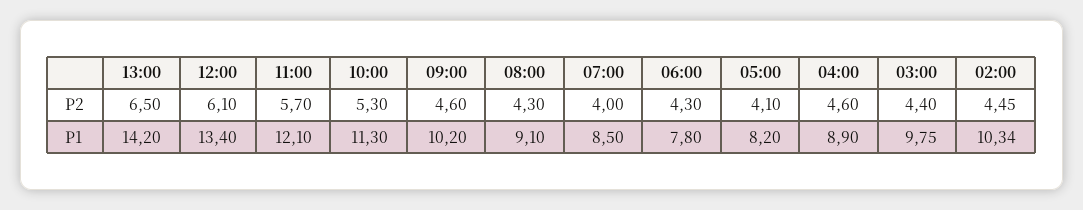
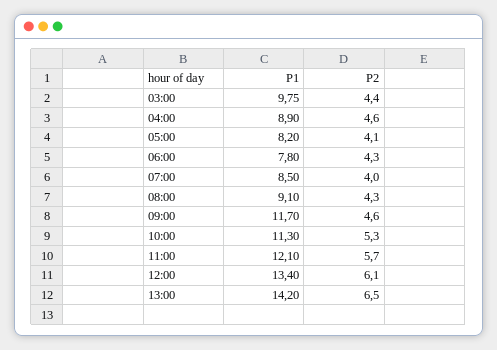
  {
    "13:00": {
      "P2": 6.5,
      "P1": 14.2
    },
    "12:00": {
      "P2": 6.1,
      "P1": 13.4
    },
    "11:00": {
      "P2": 5.7,
      "P1": 12.1
    },
    "10:00": {
      "P2": 5.3,
      "P1": 11.3
    },
    "09:00": {
      "P2": 4.6,
-     "P1": 10.2
+     "P1": 11.7
    },
    "08:00": {
      "P2": 4.3,
      "P1": 9.1
    },
    "07:00": {
      "P2": 4,
      "P1": 8.5
    },
    "06:00": {
      "P2": 4.3,
      "P1": 7.8
    },
    "05:00": {
      "P2": 4.1,
      "P1": 8.2
    },
    "04:00": {
      "P2": 4.6,
      "P1": 8.9
    },
    "03:00": {
      "P2": 4.4,
      "P1": 9.75
-   },
+   }
-   "02:00": {
-     "P2": 4.45,
-     "P1": 10.34
-   }
  }

